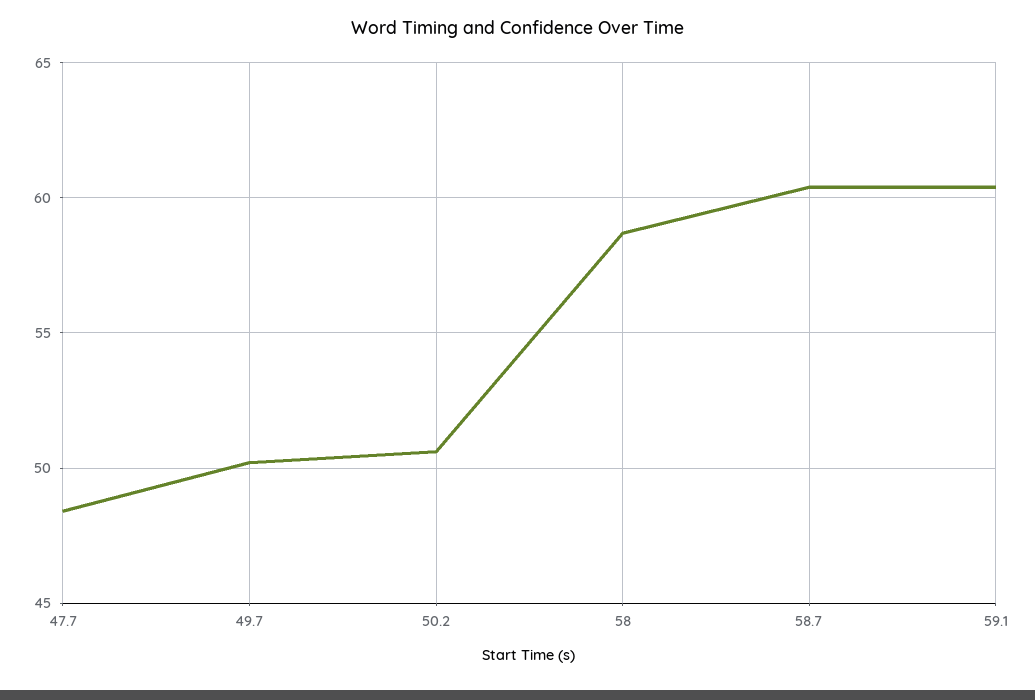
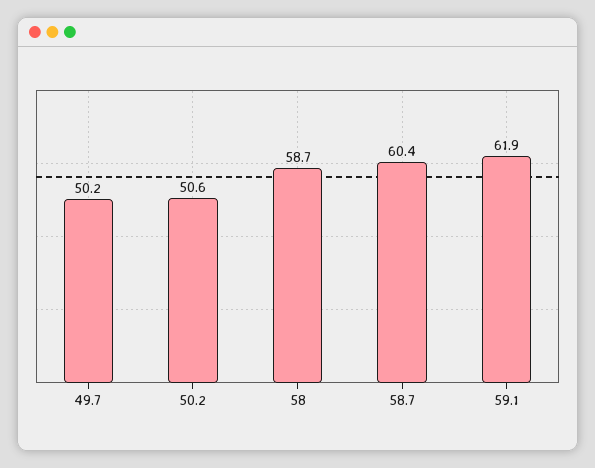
  {
-   "47.7": 48.5,
    "49.7": 50.2,
    "50.2": 50.6,
    "58": 58.7,
    "58.7": 60.4,
-   "59.1": 60.5
+   "59.1": 61.9
  }

